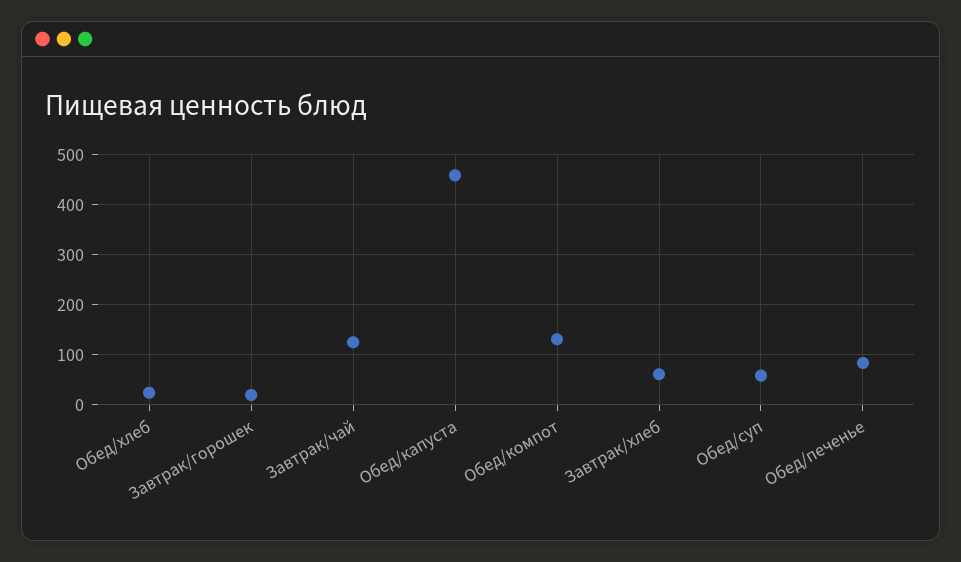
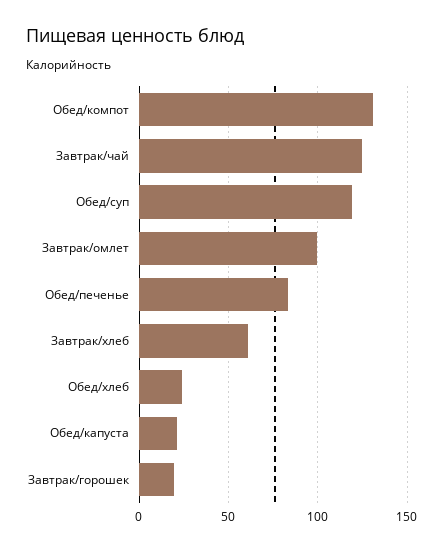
  {
    "Обед/хлеб": 25,
    "Завтрак/горошек": 20,
    "Завтрак/чай": 125,
-   "Обед/капуста": 460,
+   "Обед/капуста": 20,
    "Обед/компот": 130,
    "Завтрак/хлеб": 60,
-   "Обед/суп": 60,
+   "Обед/суп": 120,
-   "Обед/печенье": 85
+   "Обед/печенье": 85,
+   "Завтрак/омлет": 100
  }

